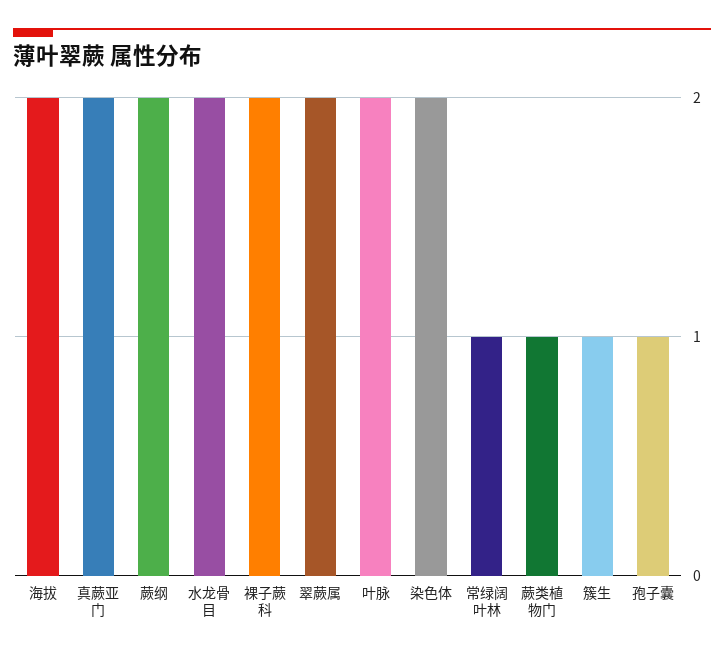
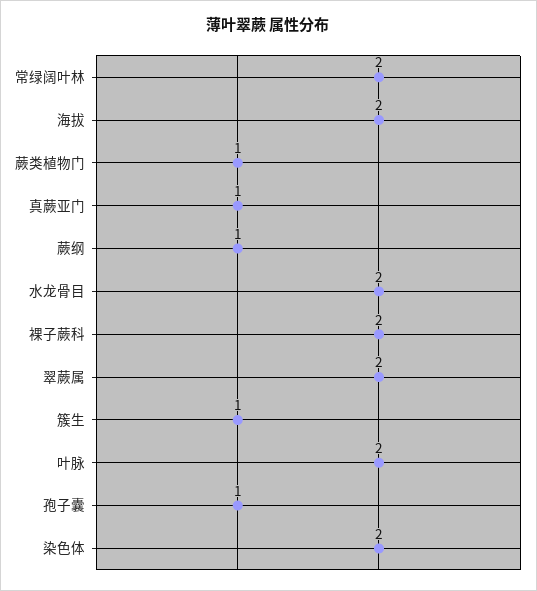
  {
    "海拔": 2,
-   "真蕨亚门": 2,
+   "真蕨亚门": 1,
-   "蕨纲": 2,
+   "蕨纲": 1,
    "水龙骨目": 2,
    "裸子蕨科": 2,
    "翠蕨属": 2,
    "叶脉": 2,
    "染色体": 2,
-   "常绿阔叶林": 1,
+   "常绿阔叶林": 2,
    "蕨类植物门": 1,
    "簇生": 1,
    "孢子囊": 1
  }

